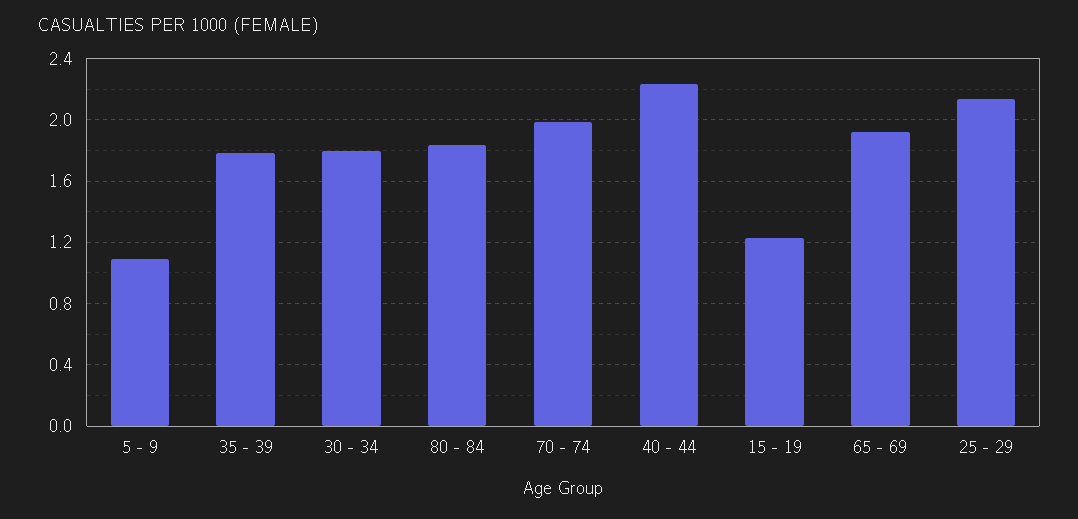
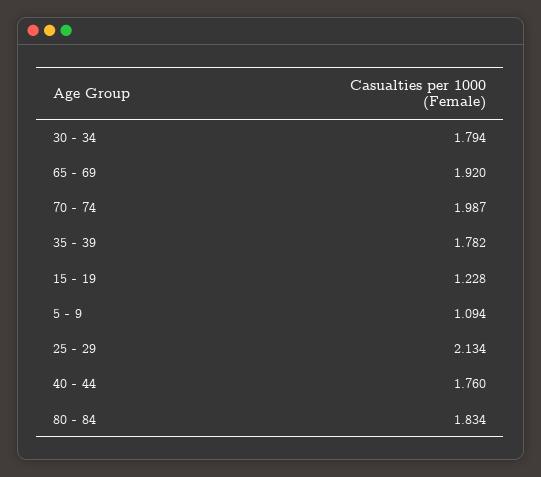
  {
    "5 - 9": 1.094,
    "35 - 39": 1.782,
    "30 - 34": 1.794,
    "80 - 84": 1.834,
    "70 - 74": 1.987,
-   "40 - 44": 2.25,
+   "40 - 44": 1.76,
    "15 - 19": 1.228,
    "65 - 69": 1.92,
    "25 - 29": 2.134
  }

